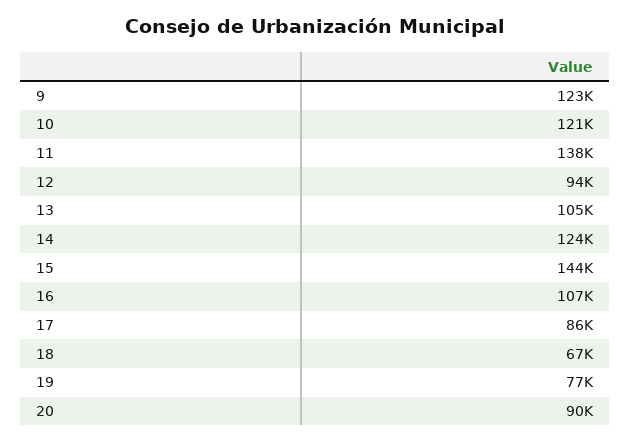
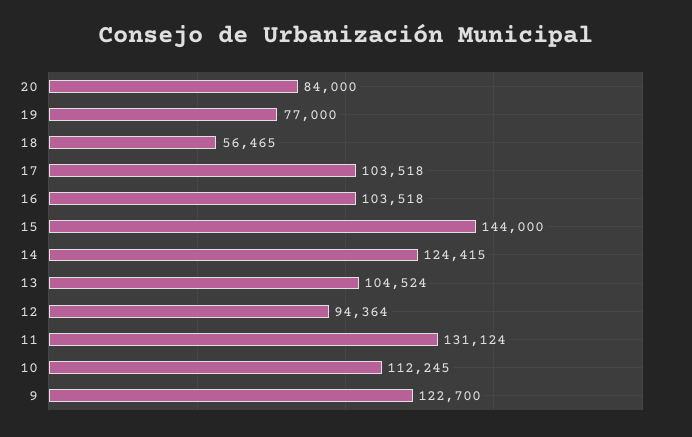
  {
    "9": 122700,
-   "10": 121000,
+   "10": 112245,
-   "11": 138000,
+   "11": 131124,
    "12": 94364,
    "13": 104524,
    "14": 124415,
    "15": 144000,
-   "16": 107000,
+   "16": 103518,
-   "17": 86000,
+   "17": 103518,
-   "18": 67000,
+   "18": 56465,
    "19": 77000,
-   "20": 90000
+   "20": 84000
  }

